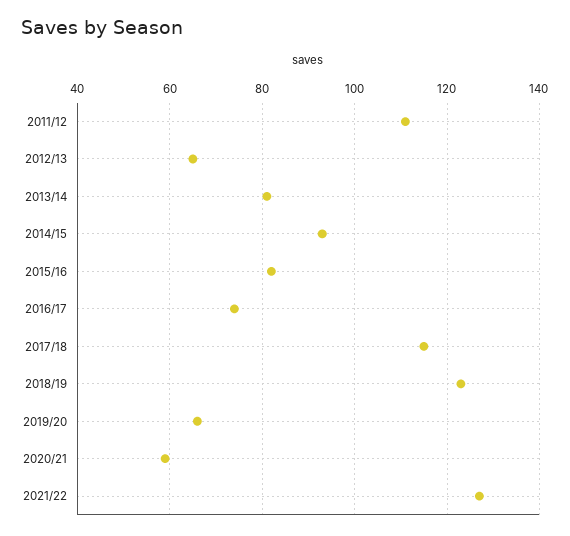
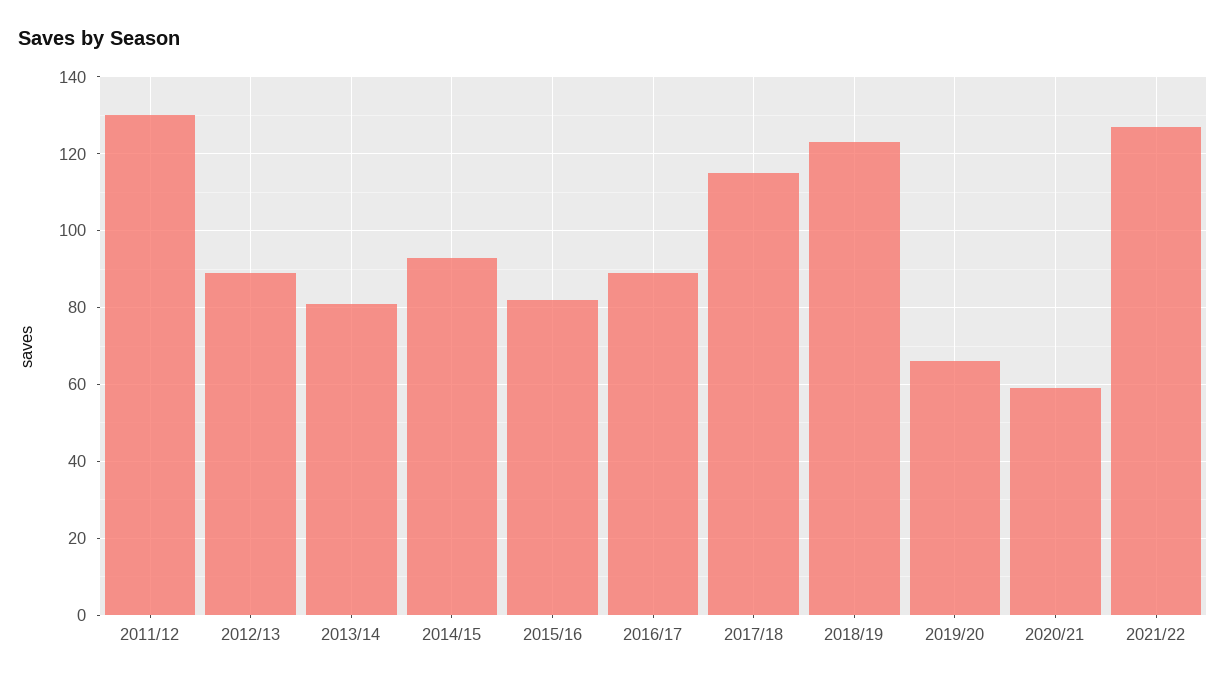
  {
-   "2011/12": 110,
+   "2011/12": 130,
-   "2012/13": 65,
+   "2012/13": 90,
    "2013/14": 80,
    "2014/15": 95,
    "2015/16": 80,
-   "2016/17": 75,
+   "2016/17": 90,
    "2017/18": 115,
    "2018/19": 125,
    "2019/20": 65,
    "2020/21": 60,
    "2021/22": 125
  }

